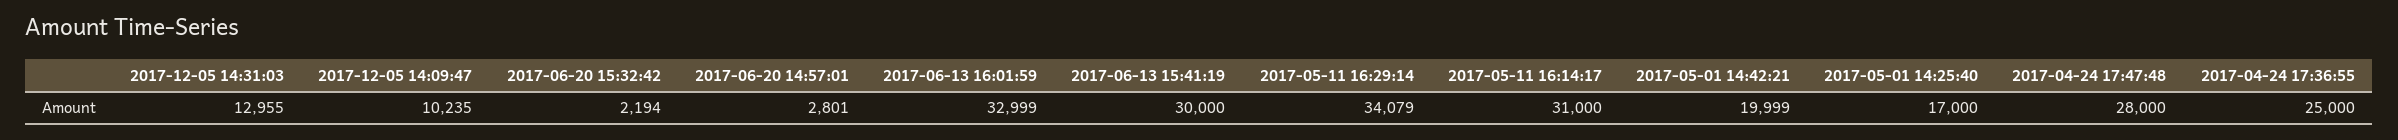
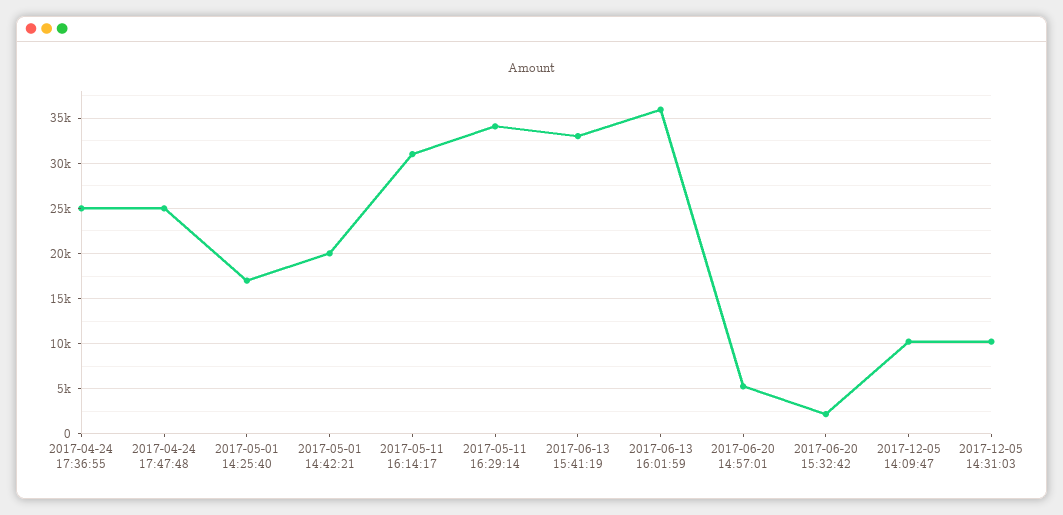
  {
-   "2017-12-05 14:31:03": 12955,
+   "2017-12-05 14:31:03": 10000,
    "2017-12-05 14:09:47": 10235,
    "2017-06-20 15:32:42": 2194,
-   "2017-06-20 14:57:01": 2801,
+   "2017-06-20 14:57:01": 5000,
-   "2017-06-13 16:01:59": 32999,
+   "2017-06-13 16:01:59": 36000,
-   "2017-06-13 15:41:19": 30000,
+   "2017-06-13 15:41:19": 33000,
    "2017-05-11 16:29:14": 34079,
    "2017-05-11 16:14:17": 31000,
    "2017-05-01 14:42:21": 19999,
    "2017-05-01 14:25:40": 17000,
-   "2017-04-24 17:47:48": 28000,
+   "2017-04-24 17:47:48": 25000,
    "2017-04-24 17:36:55": 25000
  }

